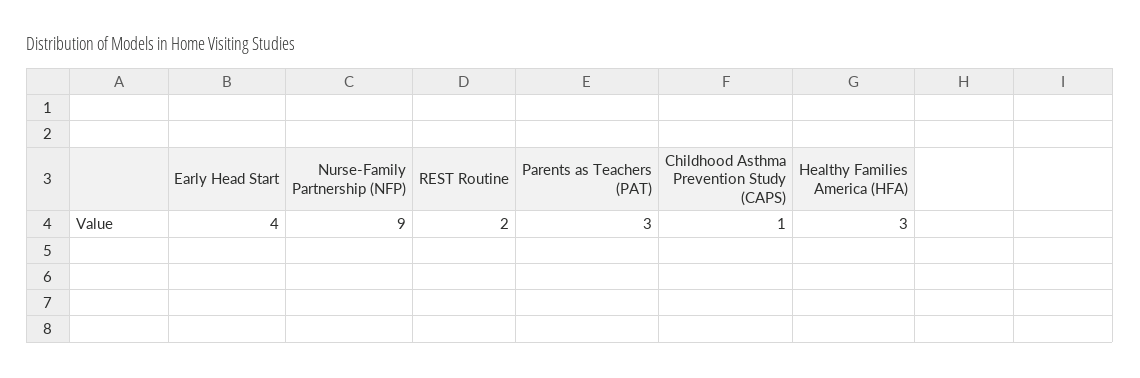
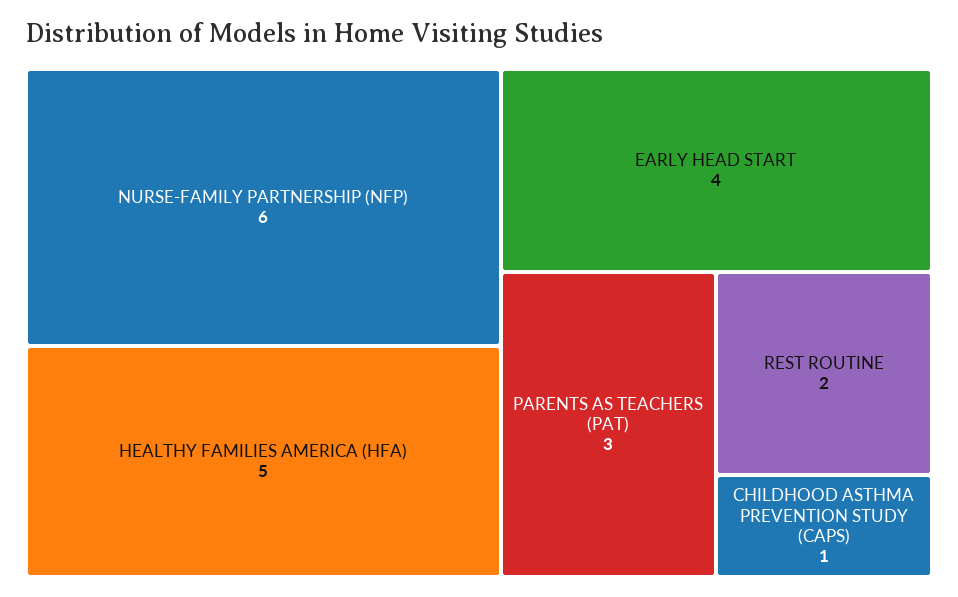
  {
    "Early Head Start": 4,
-   "Nurse-Family Partnership (NFP)": 9,
+   "Nurse-Family Partnership (NFP)": 6,
    "REST Routine": 2,
    "Parents as Teachers (PAT)": 3,
    "Childhood Asthma Prevention Study (CAPS)": 1,
-   "Healthy Families America (HFA)": 3
+   "Healthy Families America (HFA)": 5
  }

